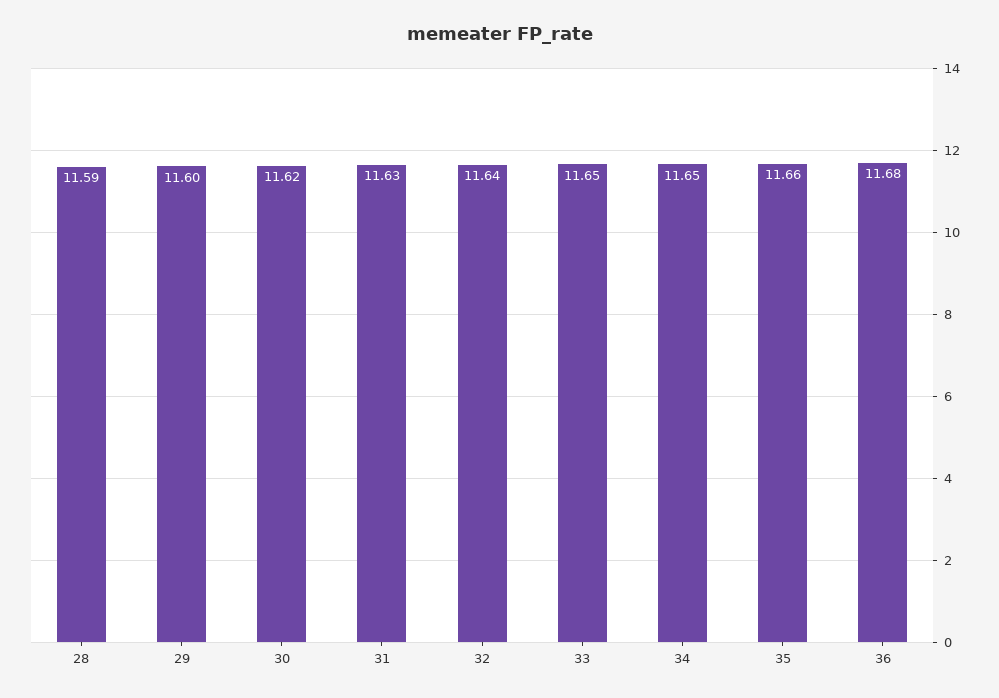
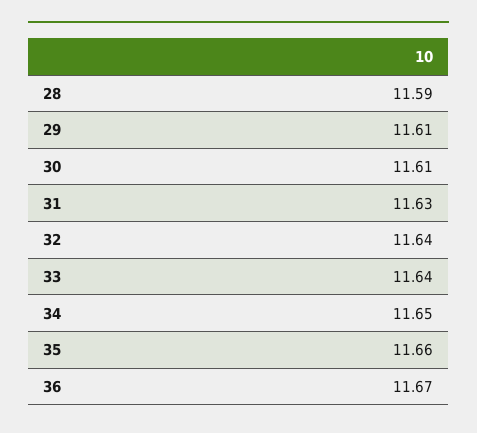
  {
    "28": 11.59,
-   "29": 11.6,
+   "29": 11.61,
-   "30": 11.62,
+   "30": 11.61,
    "31": 11.63,
    "32": 11.64,
-   "33": 11.65,
+   "33": 11.64,
    "34": 11.65,
    "35": 11.66,
-   "36": 11.68
+   "36": 11.67
  }

